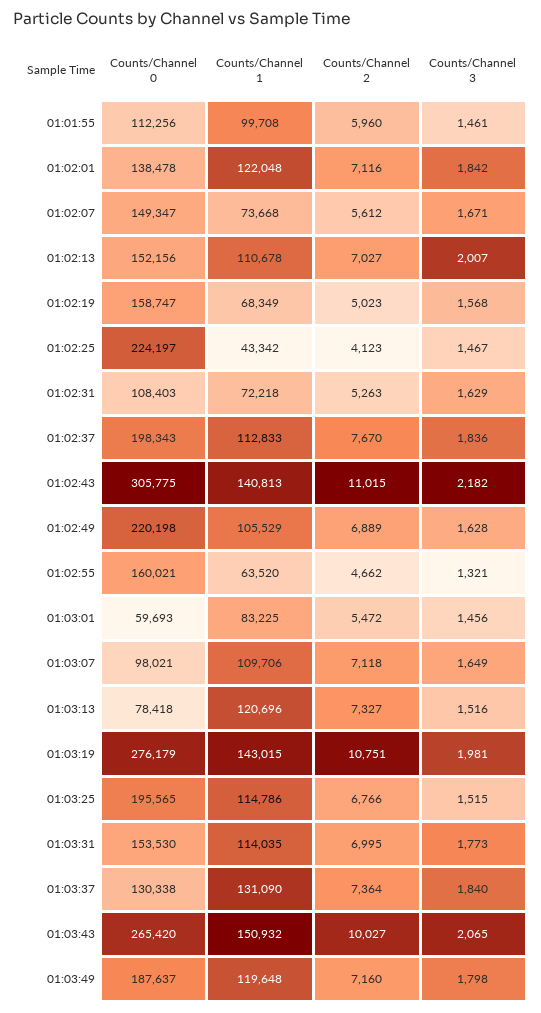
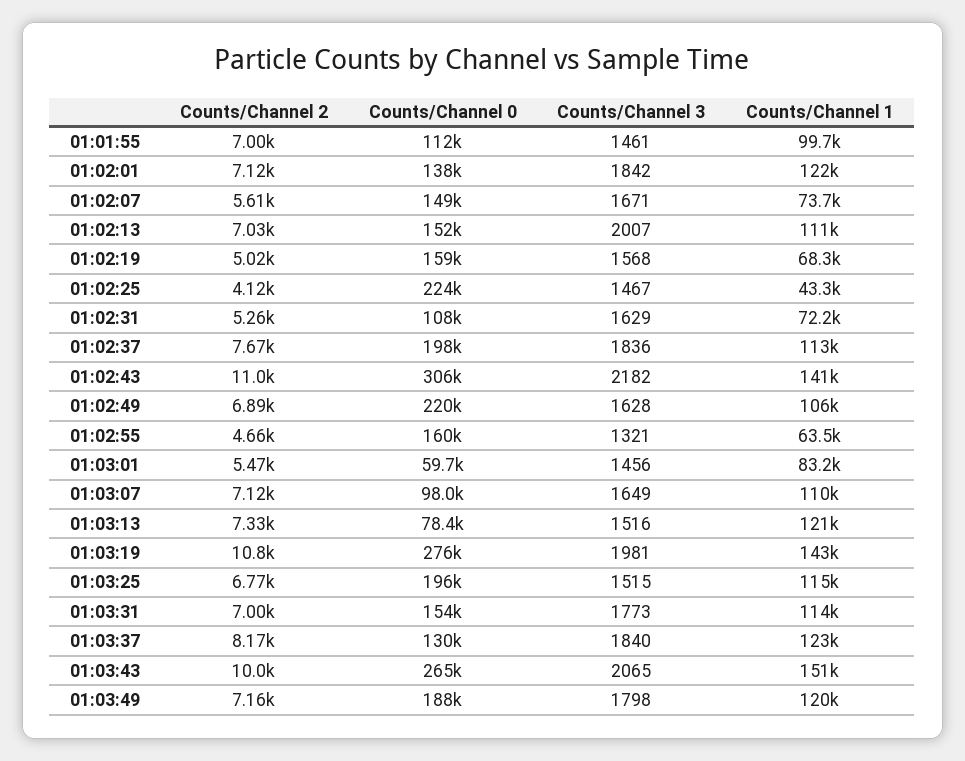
  {
    "Counts/Channel 0": {
      "01:01:55": 112256,
      "01:02:01": 138478,
      "01:02:07": 149347,
      "01:02:13": 152156,
      "01:02:19": 158747,
      "01:02:25": 224197,
      "01:02:31": 108403,
      "01:02:37": 198343,
      "01:02:43": 305775,
      "01:02:49": 220198,
      "01:02:55": 160021,
      "01:03:01": 59693,
      "01:03:07": 98021,
      "01:03:13": 78418,
      "01:03:19": 276179,
      "01:03:25": 195565,
      "01:03:31": 153530,
      "01:03:37": 130338,
      "01:03:43": 265420,
      "01:03:49": 187637
    },
    "Counts/Channel 1": {
      "01:01:55": 99708,
      "01:02:01": 122048,
      "01:02:07": 73668,
      "01:02:13": 110678,
      "01:02:19": 68349,
      "01:02:25": 43342,
      "01:02:31": 72218,
      "01:02:37": 112833,
      "01:02:43": 140813,
      "01:02:49": 105529,
      "01:02:55": 63520,
      "01:03:01": 83225,
      "01:03:07": 109706,
      "01:03:13": 120696,
      "01:03:19": 143015,
      "01:03:25": 114786,
      "01:03:31": 114035,
-     "01:03:37": 131090,
+     "01:03:37": 123000,
      "01:03:43": 150932,
      "01:03:49": 119648
    },
    "Counts/Channel 2": {
-     "01:01:55": 5960,
+     "01:01:55": 7000,
      "01:02:01": 7116,
      "01:02:07": 5612,
      "01:02:13": 7027,
      "01:02:19": 5023,
      "01:02:25": 4123,
      "01:02:31": 5263,
      "01:02:37": 7670,
      "01:02:43": 11015,
      "01:02:49": 6889,
      "01:02:55": 4662,
      "01:03:01": 5472,
      "01:03:07": 7118,
      "01:03:13": 7327,
      "01:03:19": 10751,
      "01:03:25": 6766,
      "01:03:31": 6995,
-     "01:03:37": 7364,
+     "01:03:37": 8170,
      "01:03:43": 10027,
      "01:03:49": 7160
    },
    "Counts/Channel 3": {
      "01:01:55": 1461,
      "01:02:01": 1842,
      "01:02:07": 1671,
      "01:02:13": 2007,
      "01:02:19": 1568,
      "01:02:25": 1467,
      "01:02:31": 1629,
      "01:02:37": 1836,
      "01:02:43": 2182,
      "01:02:49": 1628,
      "01:02:55": 1321,
      "01:03:01": 1456,
      "01:03:07": 1649,
      "01:03:13": 1516,
      "01:03:19": 1981,
      "01:03:25": 1515,
      "01:03:31": 1773,
      "01:03:37": 1840,
      "01:03:43": 2065,
      "01:03:49": 1798
    }
  }

